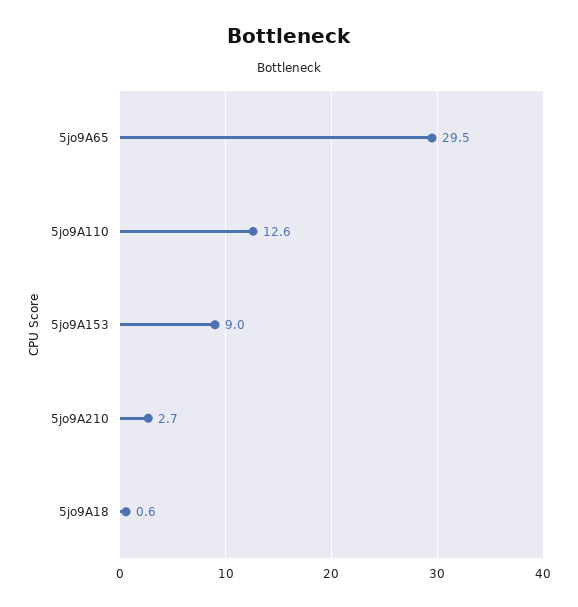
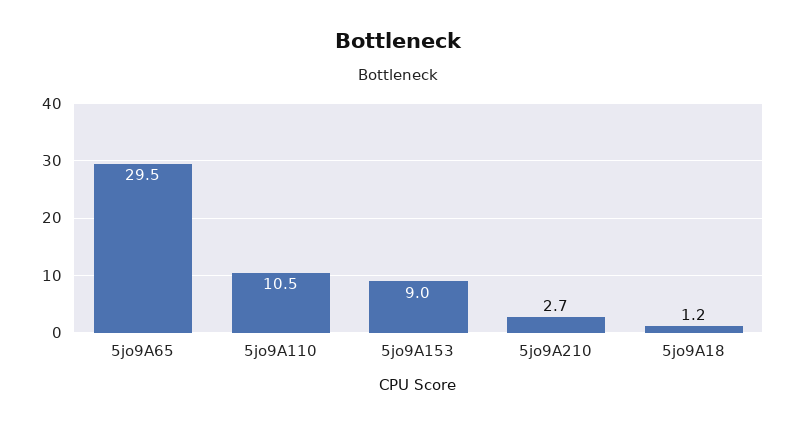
  {
    "5jo9A65": 29.5,
-   "5jo9A110": 12.6,
+   "5jo9A110": 10.5,
    "5jo9A153": 9,
    "5jo9A210": 2.7,
-   "5jo9A18": 0.6
+   "5jo9A18": 1.2
  }

